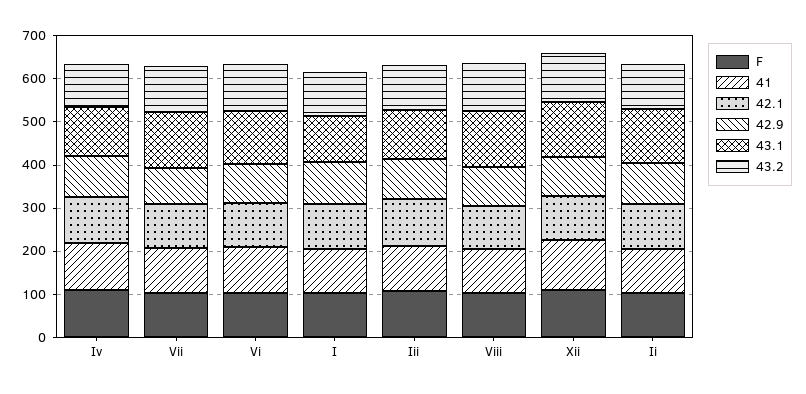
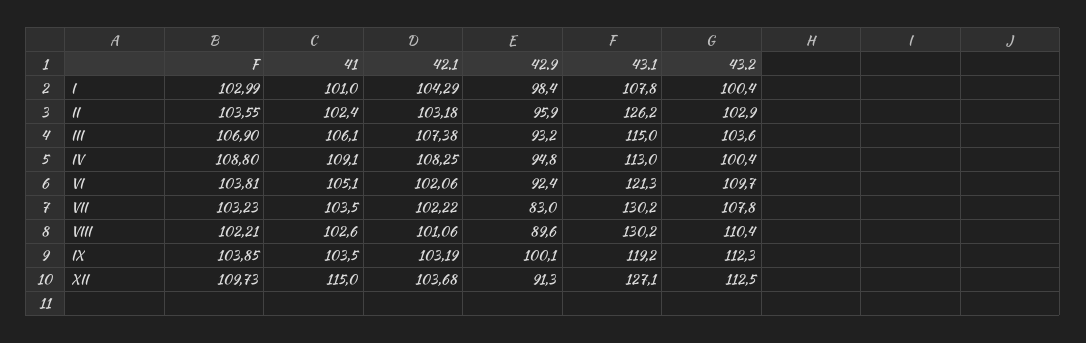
  {
    "F": {
      "Iv": 108.8,
      "Vii": 103.23,
      "Vi": 103.81,
      "I": 102.99,
      "Iii": 106.9,
      "Viii": 102.21,
      "Xii": 109.73,
-     "Ii": 103.55
+     "Ii": 103.55,
+     "IX": 103.85
    },
    "41": {
      "Iv": 109.1,
      "Vii": 103.5,
      "Vi": 105.1,
      "I": 101,
      "Iii": 106.1,
      "Viii": 102.6,
      "Xii": 115,
-     "Ii": 102.4
+     "Ii": 102.4,
+     "IX": 103.5
    },
    "42.1": {
      "Iv": 108.25,
      "Vii": 102.22,
      "Vi": 102.06,
      "I": 104.29,
      "Iii": 107.38,
      "Viii": 101.06,
      "Xii": 103.68,
-     "Ii": 103.18
+     "Ii": 103.18,
+     "IX": 103.19
    },
    "42.9": {
      "Iv": 94.8,
      "Vii": 83,
      "Vi": 92.4,
      "I": 98.4,
      "Iii": 93.2,
      "Viii": 89.6,
      "Xii": 91.3,
-     "Ii": 95.9
+     "Ii": 95.9,
+     "IX": 100.1
    },
    "43.1": {
      "Iv": 113,
      "Vii": 130.2,
      "Vi": 121.3,
      "I": 107.8,
      "Iii": 115,
      "Viii": 130.2,
      "Xii": 127.1,
-     "Ii": 126.2
+     "Ii": 126.2,
+     "IX": 119.2
    },
    "43.2": {
      "Iv": 100.4,
      "Vii": 107.8,
      "Vi": 109.7,
      "I": 100.4,
      "Iii": 103.6,
      "Viii": 110.4,
      "Xii": 112.5,
-     "Ii": 102.9
+     "Ii": 102.9,
+     "IX": 112.3
    }
  }

